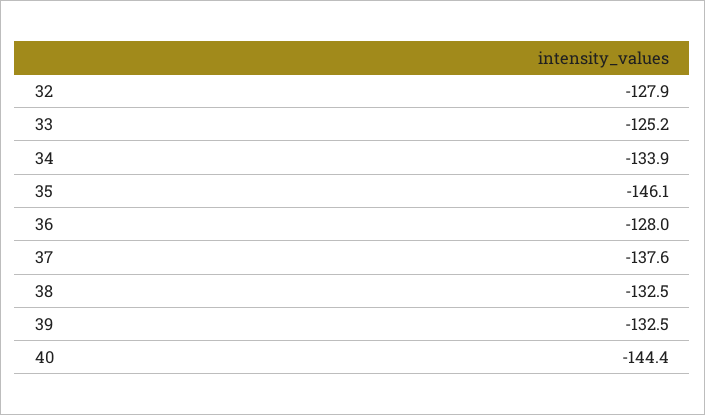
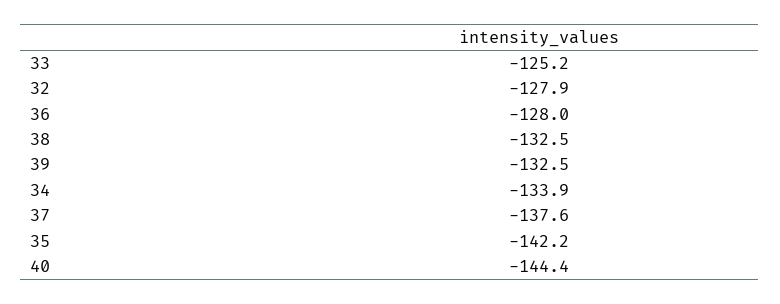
  {
    "32": -127.9,
    "33": -125.2,
    "34": -133.9,
-   "35": -146.1,
+   "35": -142.2,
    "36": -128,
    "37": -137.6,
    "38": -132.5,
    "39": -132.5,
    "40": -144.4
  }

